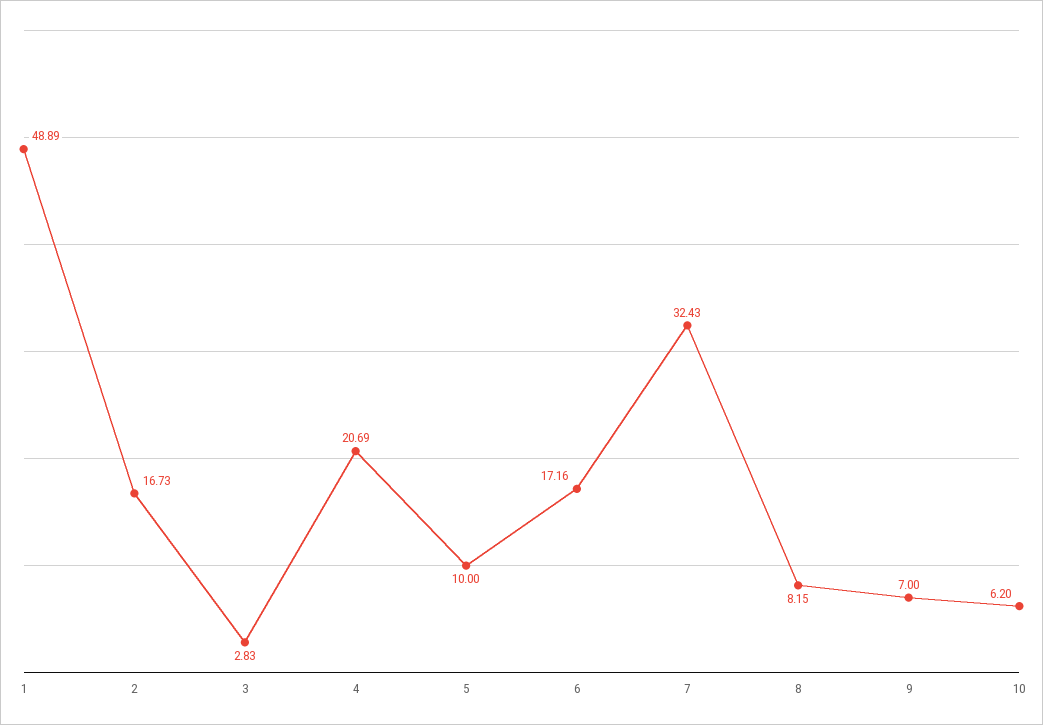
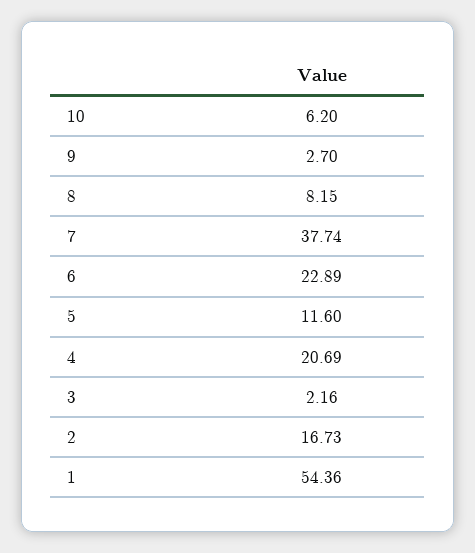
  {
-   "1": 48.89,
+   "1": 54.36,
    "2": 16.73,
-   "3": 2.83,
+   "3": 2.16,
    "4": 20.69,
-   "5": 10,
+   "5": 11.6,
-   "6": 17.16,
+   "6": 22.89,
-   "7": 32.43,
+   "7": 37.74,
    "8": 8.15,
-   "9": 7,
+   "9": 2.7,
    "10": 6.2
  }

